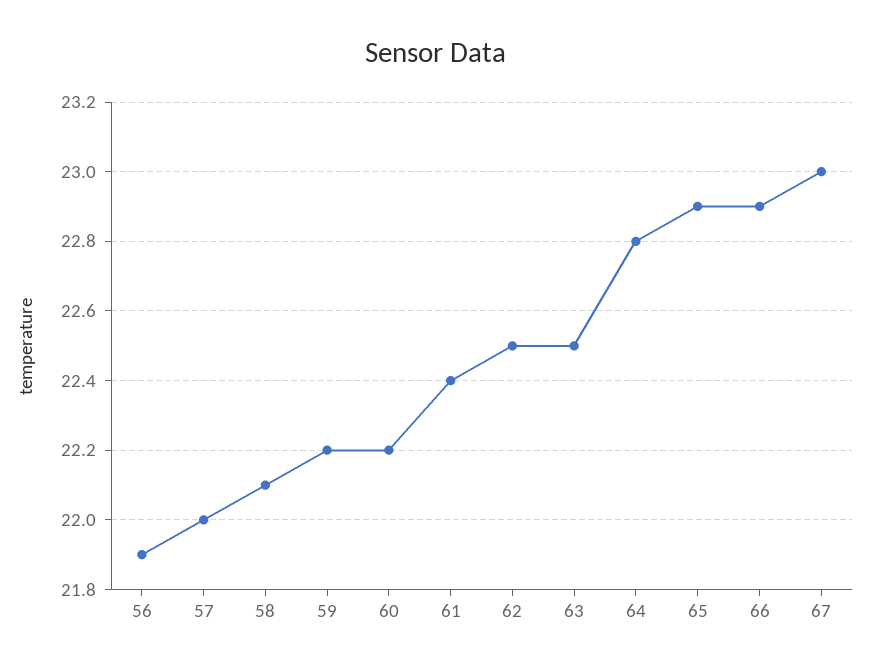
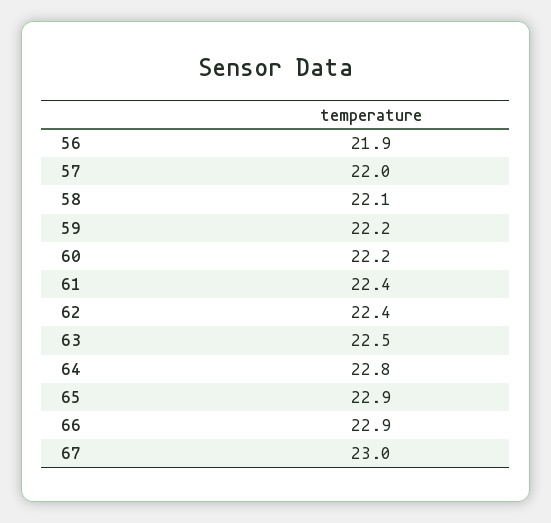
  {
    "56": 21.9,
    "57": 22,
    "58": 22.1,
    "59": 22.2,
    "60": 22.2,
    "61": 22.4,
-   "62": 22.5,
+   "62": 22.4,
    "63": 22.5,
    "64": 22.8,
    "65": 22.9,
    "66": 22.9,
    "67": 23
  }

